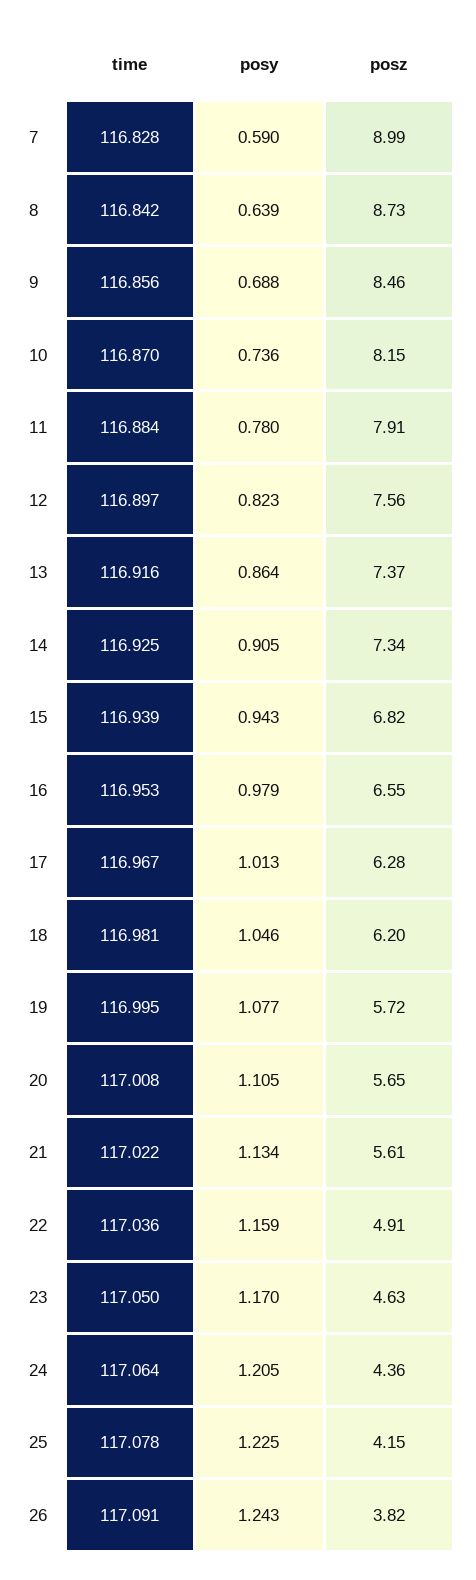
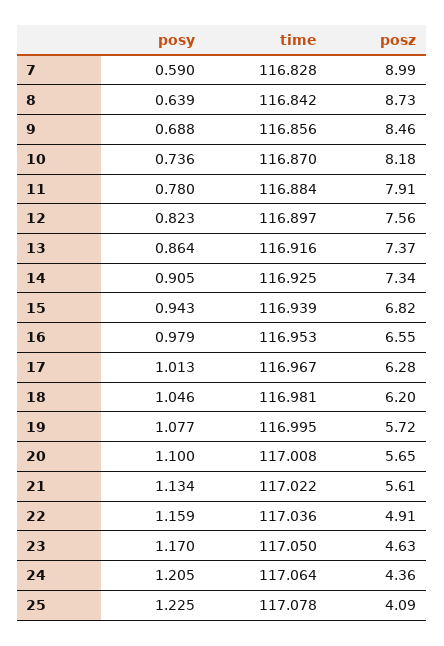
  {
    "time": {
      "7": 116.828,
      "8": 116.842,
      "9": 116.856,
      "10": 116.87,
      "11": 116.884,
      "12": 116.897,
      "13": 116.916,
      "14": 116.925,
      "15": 116.939,
      "16": 116.953,
      "17": 116.967,
      "18": 116.981,
      "19": 116.995,
      "20": 117.008,
      "21": 117.022,
      "22": 117.036,
      "23": 117.05,
      "24": 117.064,
-     "25": 117.078,
+     "25": 117.078
-     "26": 117.091
    },
    "posy": {
      "7": 0.59,
      "8": 0.639,
      "9": 0.688,
      "10": 0.736,
      "11": 0.78,
      "12": 0.823,
      "13": 0.864,
      "14": 0.905,
      "15": 0.943,
      "16": 0.979,
      "17": 1.013,
      "18": 1.046,
      "19": 1.077,
-     "20": 1.105,
+     "20": 1.1,
      "21": 1.134,
      "22": 1.159,
      "23": 1.17,
      "24": 1.205,
-     "25": 1.225,
+     "25": 1.225
-     "26": 1.243
    },
    "posz": {
      "7": 8.99,
      "8": 8.73,
      "9": 8.46,
-     "10": 8.15,
+     "10": 8.18,
      "11": 7.91,
      "12": 7.56,
      "13": 7.37,
      "14": 7.34,
      "15": 6.82,
      "16": 6.55,
      "17": 6.28,
      "18": 6.2,
      "19": 5.72,
      "20": 5.65,
      "21": 5.61,
      "22": 4.91,
      "23": 4.63,
      "24": 4.36,
-     "25": 4.15,
+     "25": 4.09
-     "26": 3.82
    }
  }

